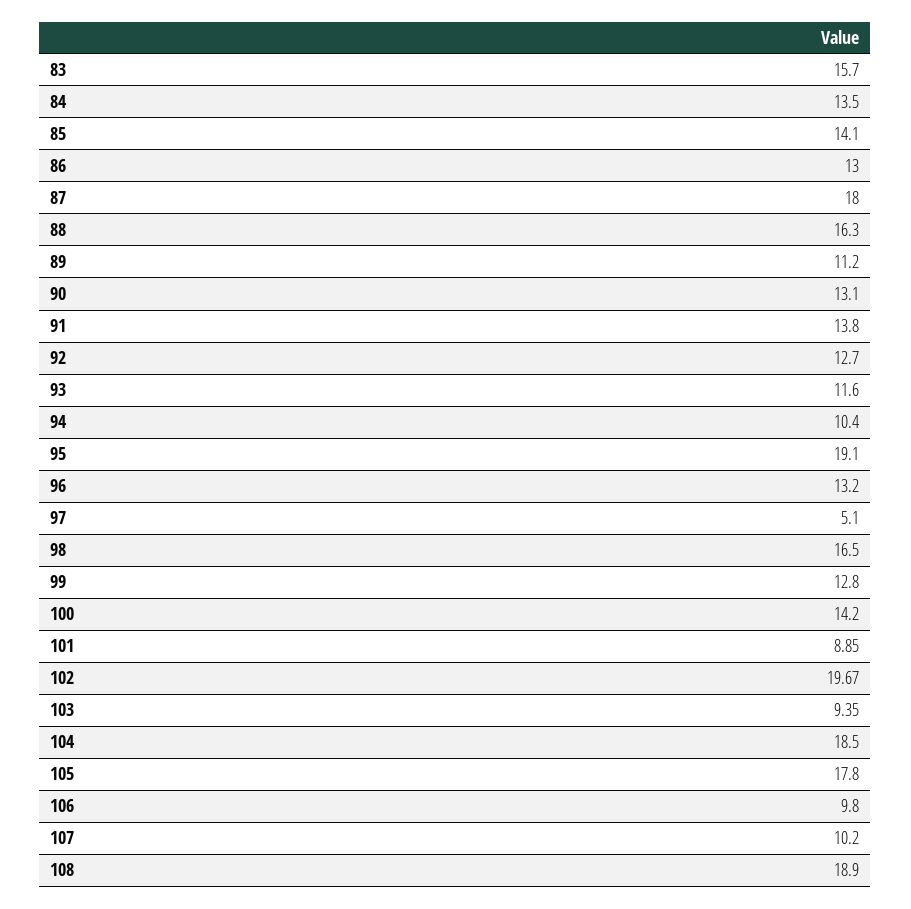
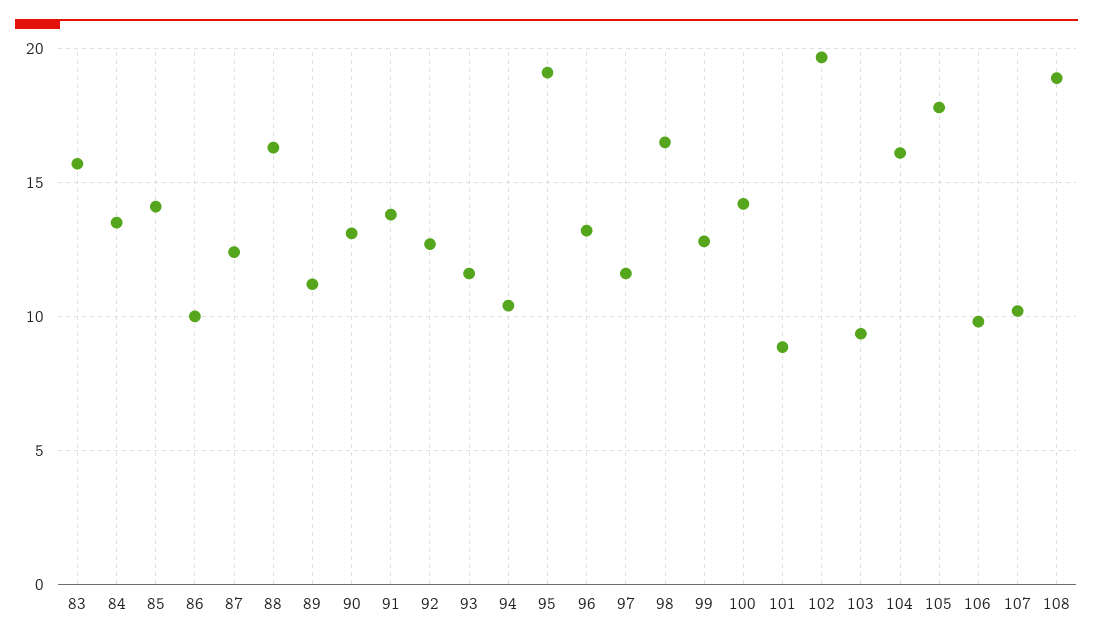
  {
    "83": 15.7,
    "84": 13.5,
    "85": 14.1,
-   "86": 13,
+   "86": 10,
-   "87": 18,
+   "87": 12.5,
    "88": 16.3,
    "89": 11.2,
    "90": 13.1,
    "91": 13.8,
    "92": 12.7,
    "93": 11.6,
    "94": 10.4,
    "95": 19.1,
    "96": 13.2,
-   "97": 5.1,
+   "97": 11.5,
    "98": 16.5,
    "99": 12.8,
    "100": 14.2,
    "101": 8.85,
    "102": 19.67,
    "103": 9.35,
-   "104": 18.5,
+   "104": 16,
    "105": 17.8,
    "106": 9.8,
    "107": 10.2,
    "108": 18.9
  }

